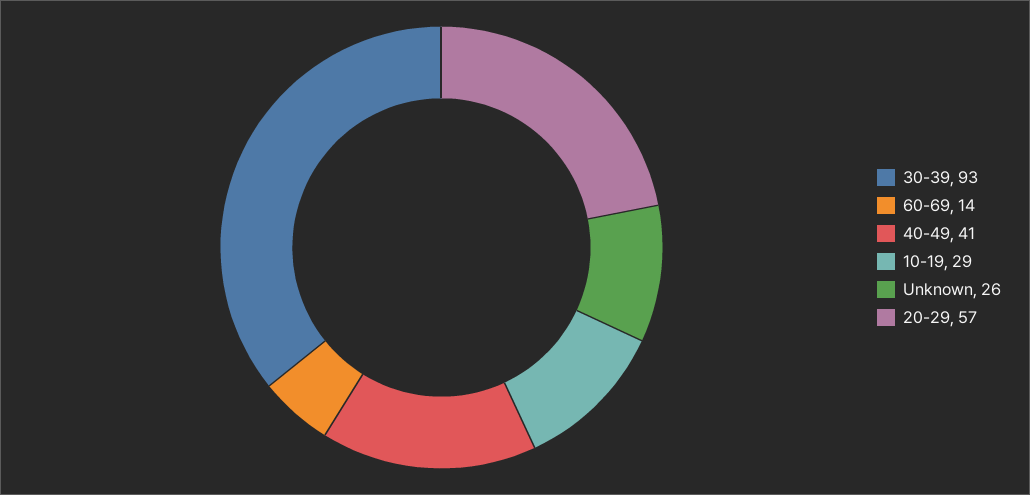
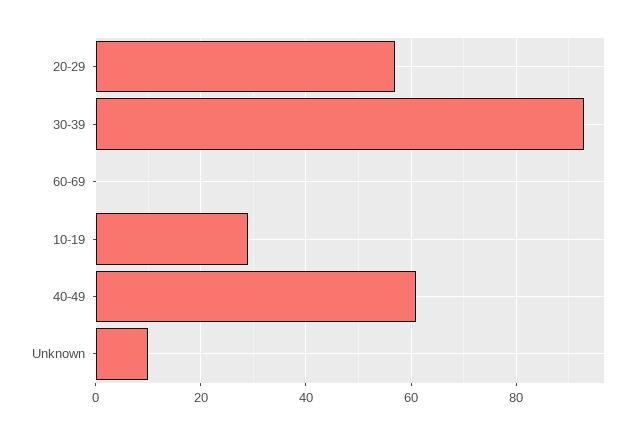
  {
    "30-39": 93,
-   "60-69": 14,
+   "60-69": 0,
-   "40-49": 41,
+   "40-49": 60,
    "10-19": 29,
-   "Unknown": 26,
+   "Unknown": 10,
    "20-29": 57
  }

